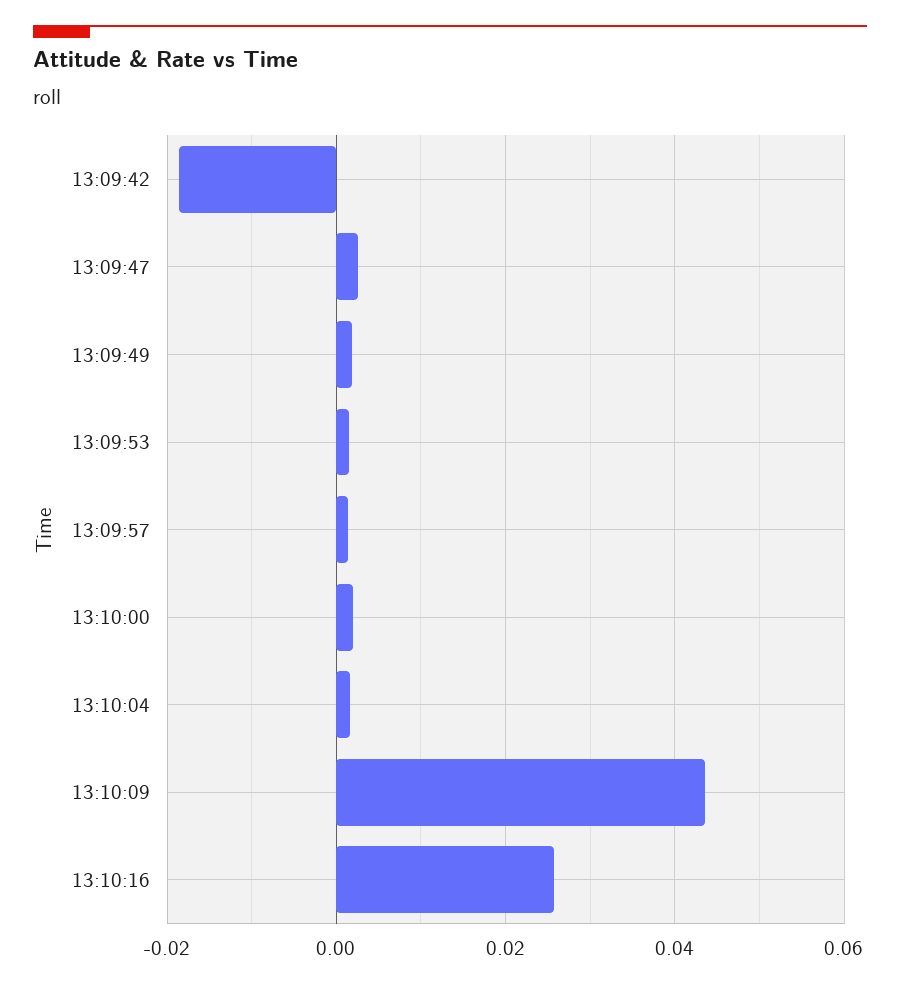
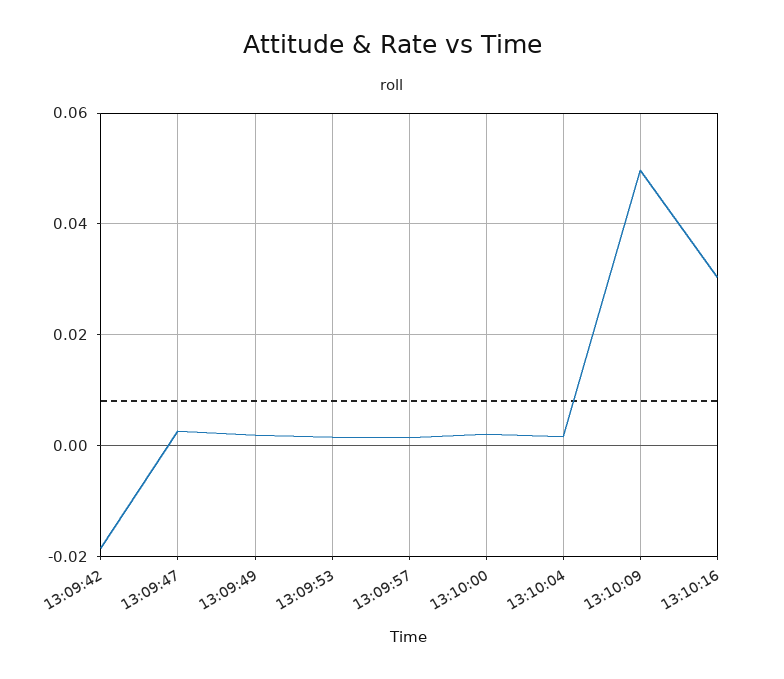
  {
    "13:09:42": -0.018,
    "13:09:47": 0.002,
    "13:09:49": 0.002,
    "13:09:53": 0.002,
    "13:09:57": 0.002,
    "13:10:00": 0.002,
    "13:10:04": 0.002,
-   "13:10:09": 0.044,
+   "13:10:09": 0.05,
-   "13:10:16": 0.026
+   "13:10:16": 0.03
  }

